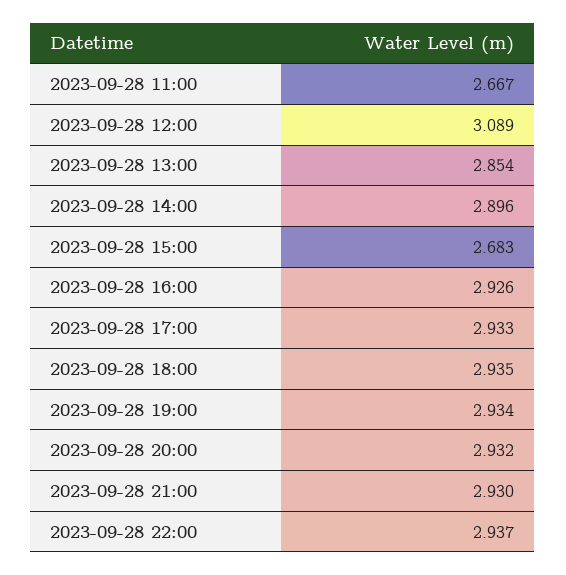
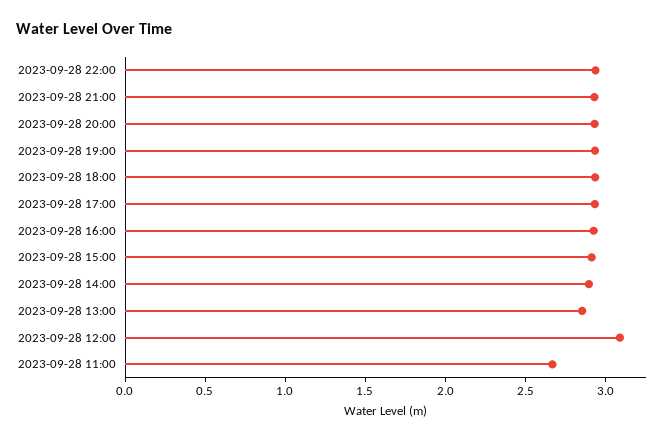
  {
    "2023-09-28 11:00": 2.667,
    "2023-09-28 12:00": 3.089,
    "2023-09-28 13:00": 2.854,
    "2023-09-28 14:00": 2.896,
-   "2023-09-28 15:00": 2.683,
+   "2023-09-28 15:00": 2.9,
    "2023-09-28 16:00": 2.926,
    "2023-09-28 17:00": 2.933,
    "2023-09-28 18:00": 2.935,
    "2023-09-28 19:00": 2.934,
    "2023-09-28 20:00": 2.932,
    "2023-09-28 21:00": 2.93,
    "2023-09-28 22:00": 2.937
  }

